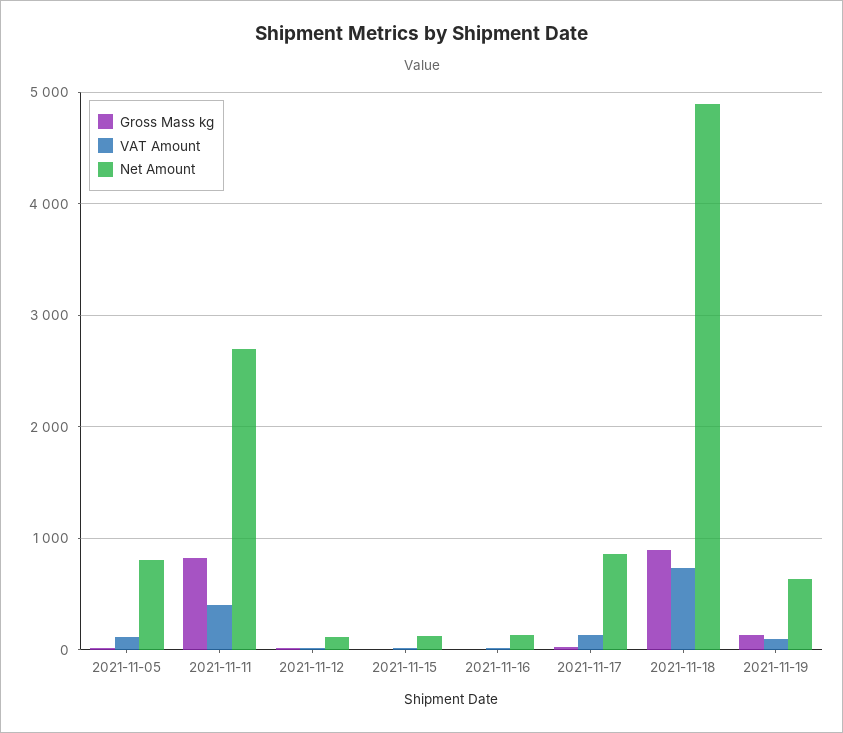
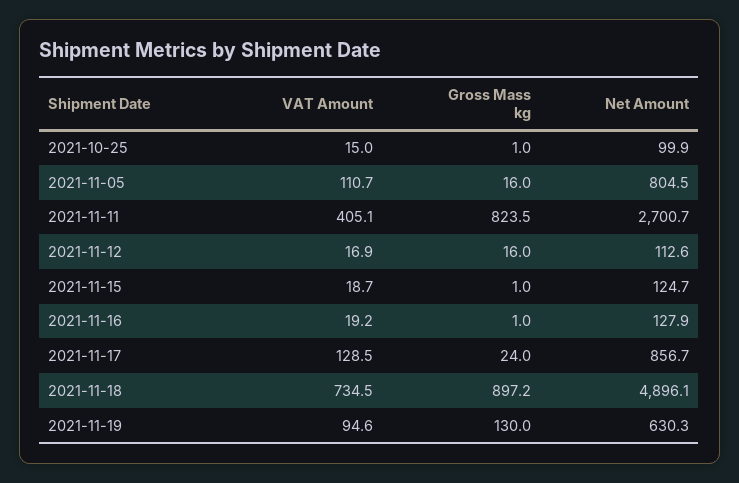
  {
    "Gross Mass kg": {
      "2021-11-05": 16,
      "2021-11-11": 823.5,
      "2021-11-12": 16,
      "2021-11-15": 1,
      "2021-11-16": 1,
      "2021-11-17": 24,
      "2021-11-18": 897.2,
-     "2021-11-19": 130
+     "2021-11-19": 130,
+     "2021-10-25": 1
    },
    "VAT Amount": {
      "2021-11-05": 110.7,
      "2021-11-11": 405.1,
      "2021-11-12": 16.9,
      "2021-11-15": 18.7,
      "2021-11-16": 19.2,
      "2021-11-17": 128.5,
      "2021-11-18": 734.5,
-     "2021-11-19": 94.6
+     "2021-11-19": 94.6,
+     "2021-10-25": 15
    },
    "Net Amount": {
      "2021-11-05": 804.5,
      "2021-11-11": 2700.7,
      "2021-11-12": 112.6,
      "2021-11-15": 124.7,
      "2021-11-16": 127.9,
      "2021-11-17": 856.7,
      "2021-11-18": 4896.1,
-     "2021-11-19": 630.3
+     "2021-11-19": 630.3,
+     "2021-10-25": 99.9
    }
  }

